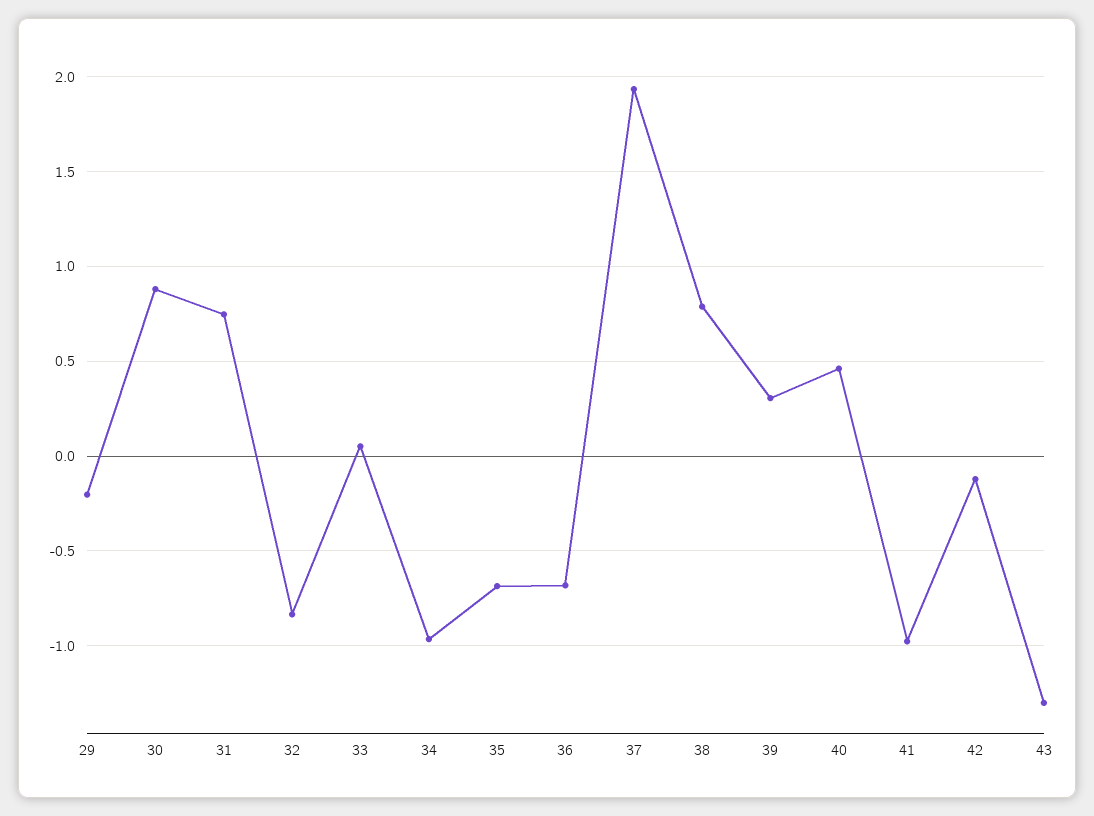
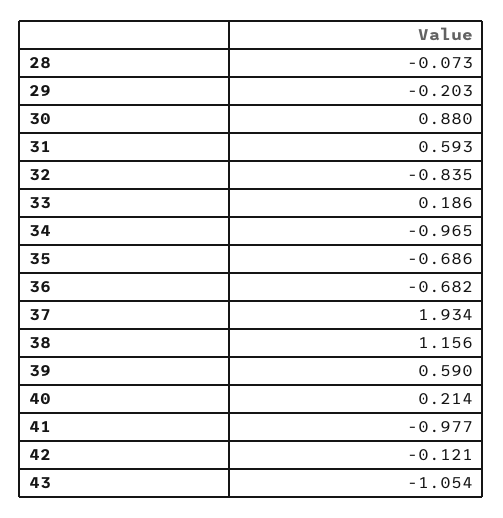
  {
    "29": -0.203,
    "30": 0.88,
-   "31": 0.75,
+   "31": 0.593,
    "32": -0.835,
-   "33": 0.05,
+   "33": 0.186,
    "34": -0.965,
    "35": -0.686,
    "36": -0.682,
    "37": 1.934,
-   "38": 0.8,
+   "38": 1.156,
-   "39": 0.3,
+   "39": 0.59,
-   "40": 0.45,
+   "40": 0.214,
    "41": -0.977,
    "42": -0.121,
-   "43": -1.3
+   "43": -1.054,
+   "28": -0.073
  }

